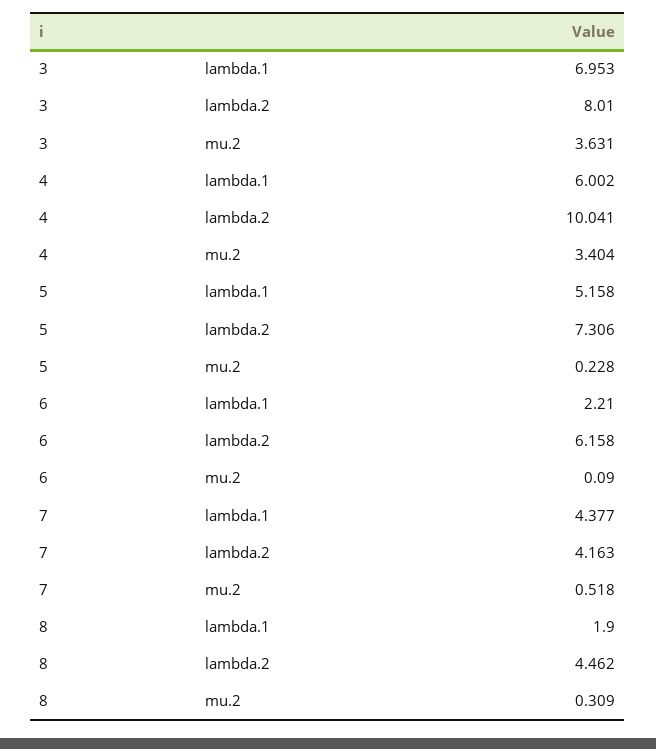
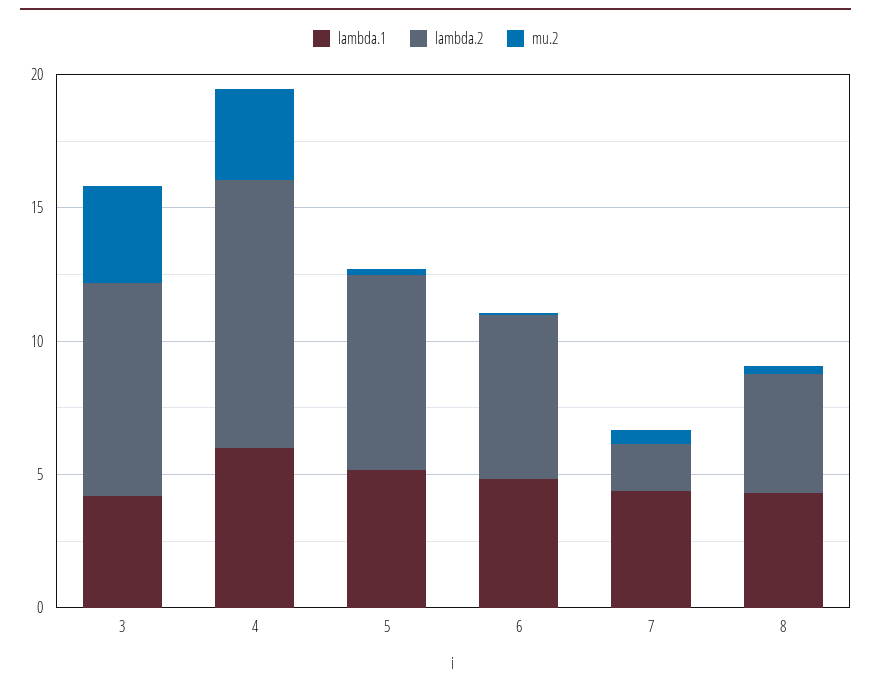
  {
    "lambda.1": {
-     "3": 6.953,
+     "3": 4,
      "4": 6.002,
      "5": 5.158,
-     "6": 2.21,
+     "6": 5,
      "7": 4.377,
-     "8": 1.9
+     "8": 4
    },
    "lambda.2": {
      "3": 8.01,
      "4": 10.041,
      "5": 7.306,
      "6": 6.158,
-     "7": 4.163,
+     "7": 2,
      "8": 4.462
    },
    "mu.2": {
      "3": 3.631,
      "4": 3.404,
      "5": 0.228,
      "6": 0.09,
      "7": 0.518,
      "8": 0.309
    }
  }

